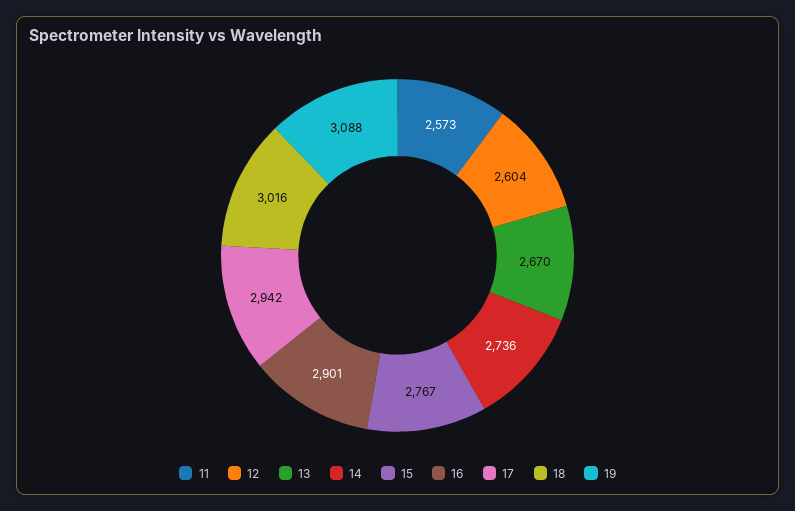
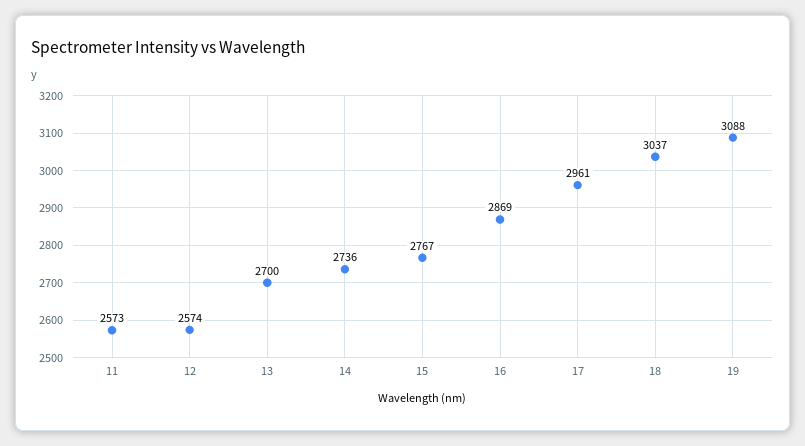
  {
    "11": 2573,
-   "12": 2604,
+   "12": 2574,
-   "13": 2670,
+   "13": 2700,
    "14": 2736,
    "15": 2767,
-   "16": 2901,
+   "16": 2869,
-   "17": 2942,
+   "17": 2961,
-   "18": 3016,
+   "18": 3037,
    "19": 3088
  }

